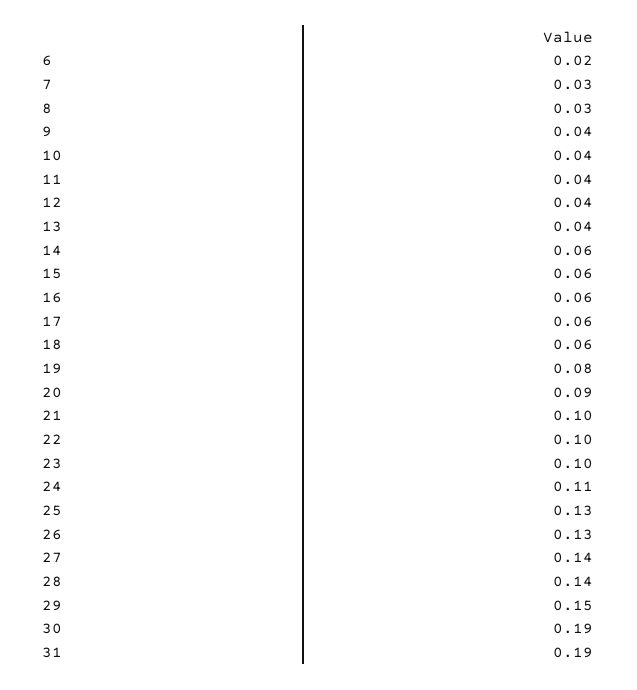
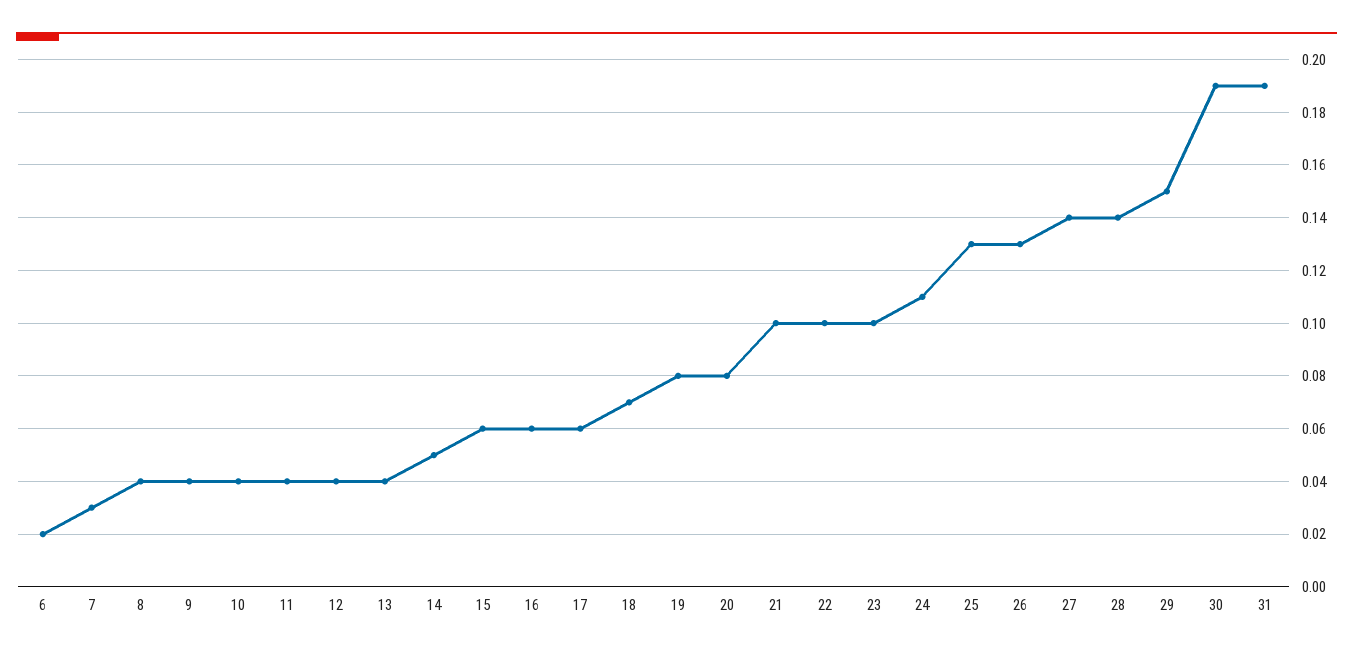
  {
    "6": 0.02,
    "7": 0.03,
-   "8": 0.03,
+   "8": 0.04,
    "9": 0.04,
    "10": 0.04,
    "11": 0.04,
    "12": 0.04,
    "13": 0.04,
-   "14": 0.06,
+   "14": 0.05,
    "15": 0.06,
    "16": 0.06,
    "17": 0.06,
-   "18": 0.06,
+   "18": 0.07,
    "19": 0.08,
-   "20": 0.09,
+   "20": 0.08,
    "21": 0.1,
    "22": 0.1,
    "23": 0.1,
    "24": 0.11,
    "25": 0.13,
    "26": 0.13,
    "27": 0.14,
    "28": 0.14,
    "29": 0.15,
    "30": 0.19,
    "31": 0.19
  }

